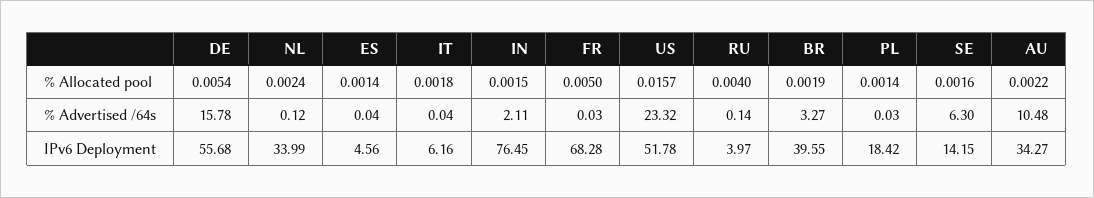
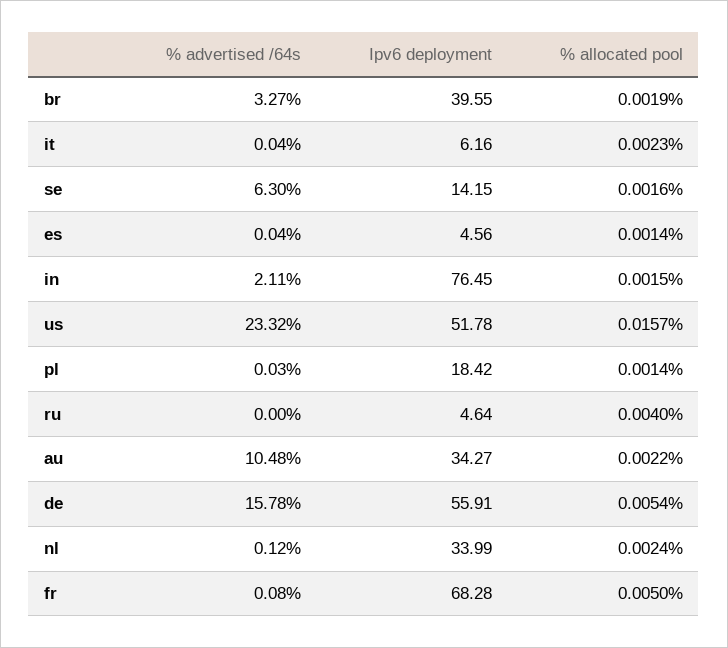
  {
    "DE": {
      "% Allocated pool": 0.0054,
      "% Advertised /64s": 15.78,
-     "IPv6 Deployment": 55.68
+     "IPv6 Deployment": 55.91
    },
    "NL": {
      "% Allocated pool": 0.0024,
      "% Advertised /64s": 0.12,
      "IPv6 Deployment": 33.99
    },
    "ES": {
      "% Allocated pool": 0.0014,
      "% Advertised /64s": 0.04,
      "IPv6 Deployment": 4.56
    },
    "IT": {
-     "% Allocated pool": 0.0018,
+     "% Allocated pool": 0.0023,
      "% Advertised /64s": 0.04,
      "IPv6 Deployment": 6.16
    },
    "IN": {
      "% Allocated pool": 0.0015,
      "% Advertised /64s": 2.11,
      "IPv6 Deployment": 76.45
    },
    "FR": {
      "% Allocated pool": 0.005,
-     "% Advertised /64s": 0.03,
+     "% Advertised /64s": 0.08,
      "IPv6 Deployment": 68.28
    },
    "US": {
      "% Allocated pool": 0.0157,
      "% Advertised /64s": 23.32,
      "IPv6 Deployment": 51.78
    },
    "RU": {
      "% Allocated pool": 0.004,
-     "% Advertised /64s": 0.14,
+     "% Advertised /64s": 0,
-     "IPv6 Deployment": 3.97
+     "IPv6 Deployment": 4.64
    },
    "BR": {
      "% Allocated pool": 0.0019,
      "% Advertised /64s": 3.27,
      "IPv6 Deployment": 39.55
    },
    "PL": {
      "% Allocated pool": 0.0014,
      "% Advertised /64s": 0.03,
      "IPv6 Deployment": 18.42
    },
    "SE": {
      "% Allocated pool": 0.0016,
      "% Advertised /64s": 6.3,
      "IPv6 Deployment": 14.15
    },
    "AU": {
      "% Allocated pool": 0.0022,
      "% Advertised /64s": 10.48,
      "IPv6 Deployment": 34.27
    }
  }

